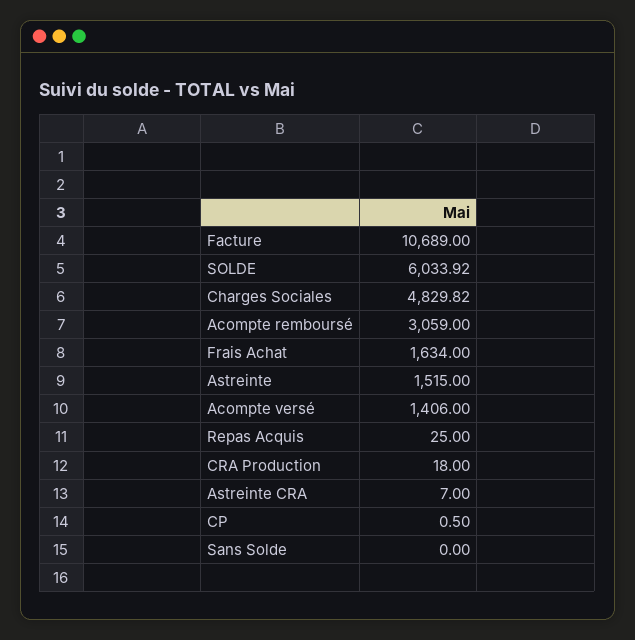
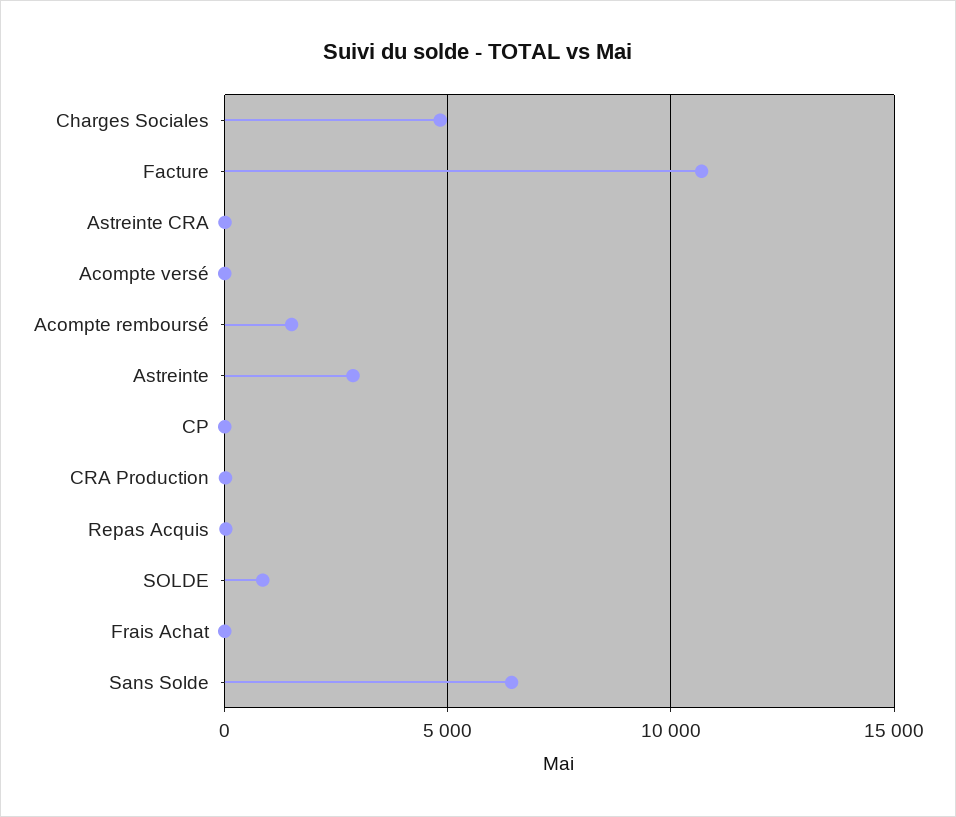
  {
    "Facture": 10689,
-   "SOLDE": 6033.92,
+   "SOLDE": 1000,
    "Charges Sociales": 4829.82,
-   "Acompte remboursé": 3059,
+   "Acompte remboursé": 1500,
-   "Frais Achat": 1634,
+   "Frais Achat": 0,
-   "Astreinte": 1515,
+   "Astreinte": 3000,
-   "Acompte versé": 1406,
+   "Acompte versé": 0,
    "Repas Acquis": 25,
    "CRA Production": 18,
    "Astreinte CRA": 7,
    "CP": 0.5,
-   "Sans Solde": 0
+   "Sans Solde": 6500
  }

